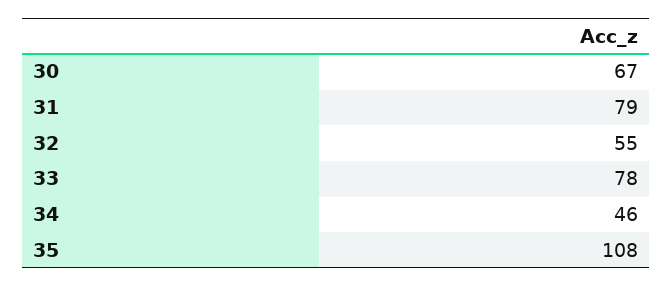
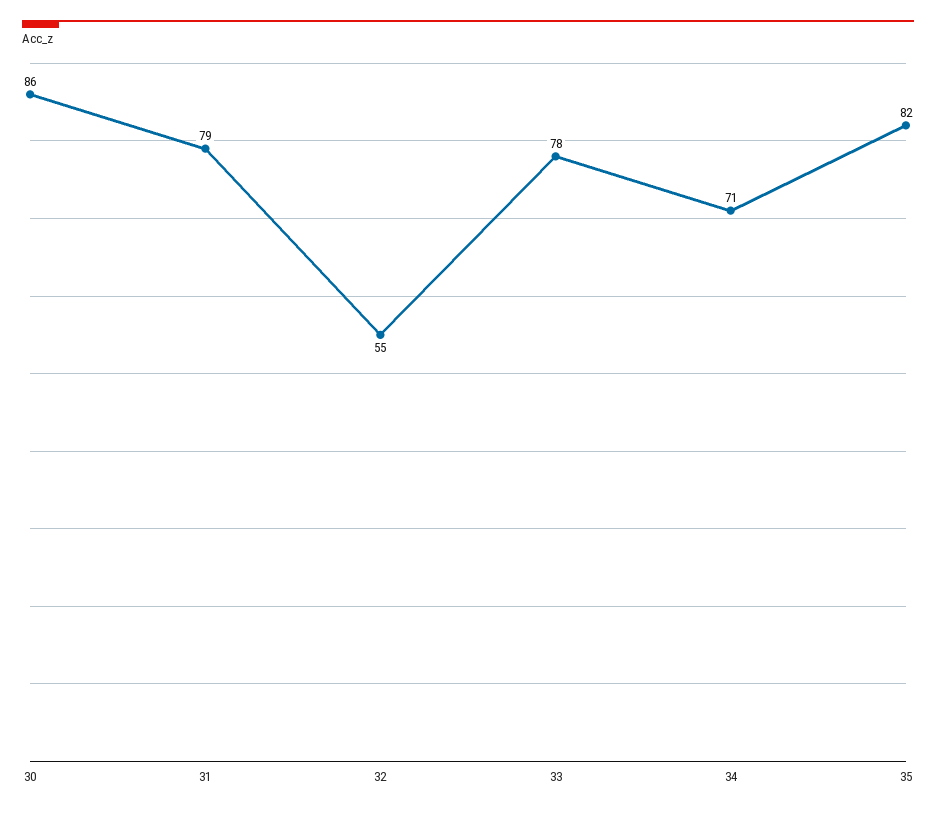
  {
-   "30": 67,
+   "30": 86,
    "31": 79,
    "32": 55,
    "33": 78,
-   "34": 46,
+   "34": 71,
-   "35": 108
+   "35": 82
  }

